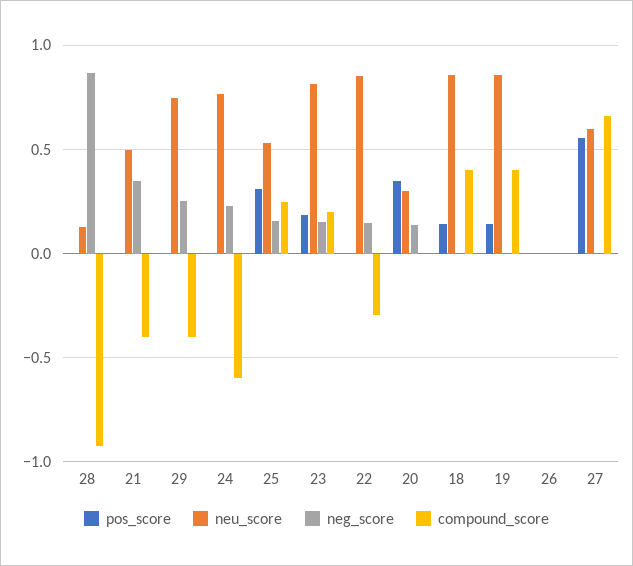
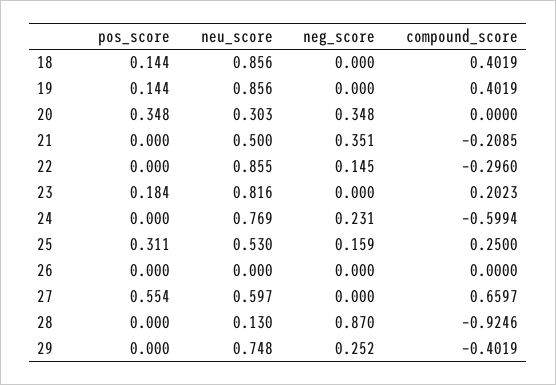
  {
    "pos_score": {
      "28": 0,
      "21": 0,
      "29": 0,
      "24": 0,
      "25": 0.311,
      "23": 0.184,
      "22": 0,
      "20": 0.348,
      "18": 0.144,
      "19": 0.144,
      "26": 0,
      "27": 0.554
    },
    "neu_score": {
      "28": 0.13,
      "21": 0.5,
      "29": 0.748,
      "24": 0.769,
      "25": 0.53,
      "23": 0.816,
      "22": 0.855,
      "20": 0.303,
      "18": 0.856,
      "19": 0.856,
      "26": 0,
      "27": 0.597
    },
    "neg_score": {
      "28": 0.87,
      "21": 0.351,
      "29": 0.252,
      "24": 0.231,
      "25": 0.159,
-     "23": 0.15,
+     "23": 0,
      "22": 0.145,
-     "20": 0.15,
+     "20": 0.348,
      "18": 0,
      "19": 0,
      "26": 0,
      "27": 0
    },
    "compound_score": {
      "28": -0.9246,
-     "21": -0.4,
+     "21": -0.2085,
      "29": -0.4019,
      "24": -0.5994,
      "25": 0.25,
      "23": 0.2023,
      "22": -0.296,
      "20": 0,
      "18": 0.4019,
      "19": 0.4019,
      "26": 0,
      "27": 0.6597
    }
  }

